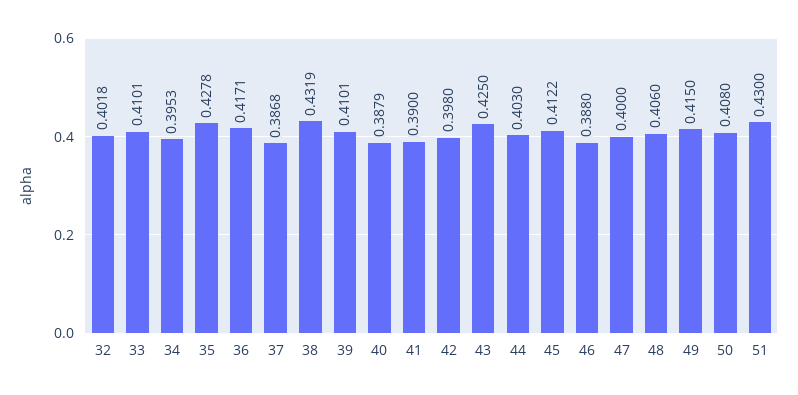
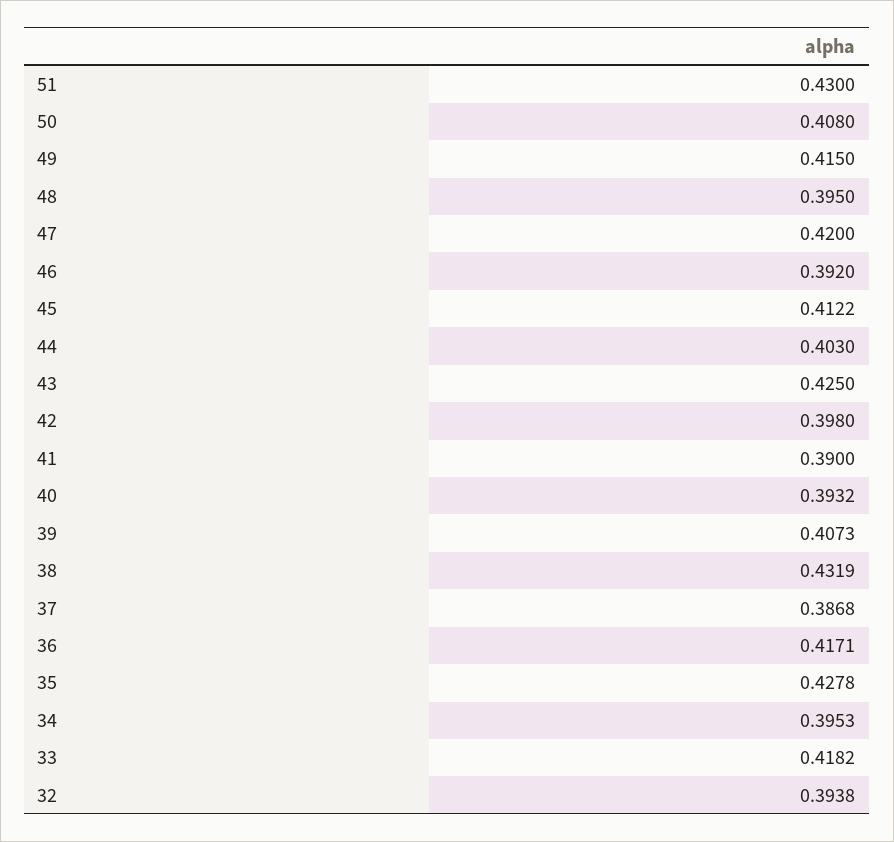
  {
-   "32": 0.4018,
+   "32": 0.3938,
-   "33": 0.4101,
+   "33": 0.4182,
    "34": 0.3953,
    "35": 0.4278,
    "36": 0.4171,
    "37": 0.3868,
    "38": 0.4319,
-   "39": 0.4101,
+   "39": 0.4073,
-   "40": 0.3879,
+   "40": 0.3932,
    "41": 0.39,
    "42": 0.398,
    "43": 0.425,
    "44": 0.403,
    "45": 0.4122,
-   "46": 0.388,
+   "46": 0.392,
-   "47": 0.4,
+   "47": 0.42,
-   "48": 0.406,
+   "48": 0.395,
    "49": 0.415,
    "50": 0.408,
    "51": 0.43
  }

